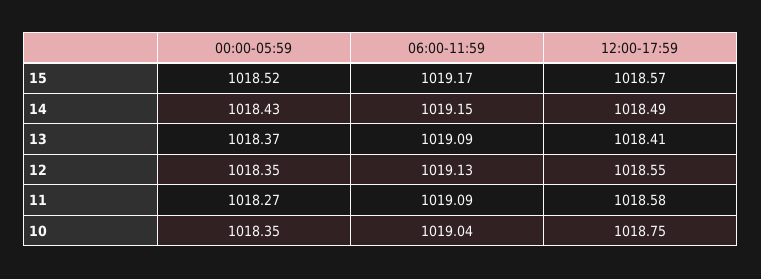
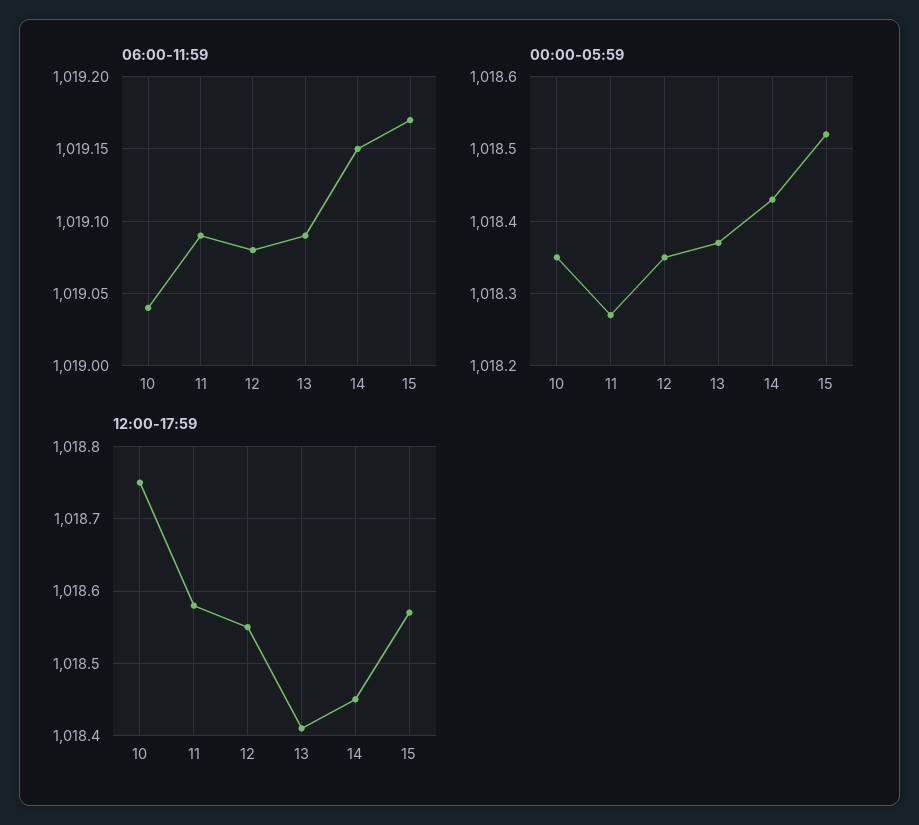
  {
    "00:00-05:59": {
      "15": 1018.52,
      "14": 1018.43,
      "13": 1018.37,
      "12": 1018.35,
      "11": 1018.27,
      "10": 1018.35
    },
    "06:00-11:59": {
      "15": 1019.17,
      "14": 1019.15,
      "13": 1019.09,
-     "12": 1019.13,
+     "12": 1019.08,
      "11": 1019.09,
      "10": 1019.04
    },
    "12:00-17:59": {
      "15": 1018.57,
-     "14": 1018.49,
+     "14": 1018.45,
      "13": 1018.41,
      "12": 1018.55,
      "11": 1018.58,
      "10": 1018.75
    }
  }

